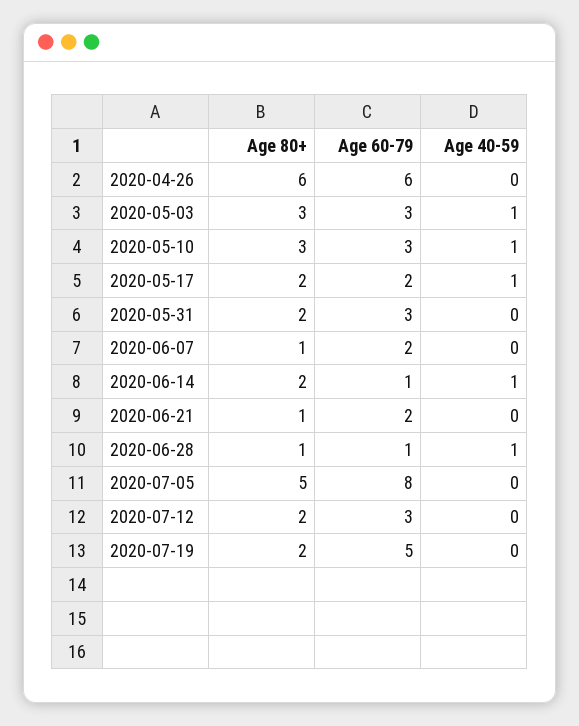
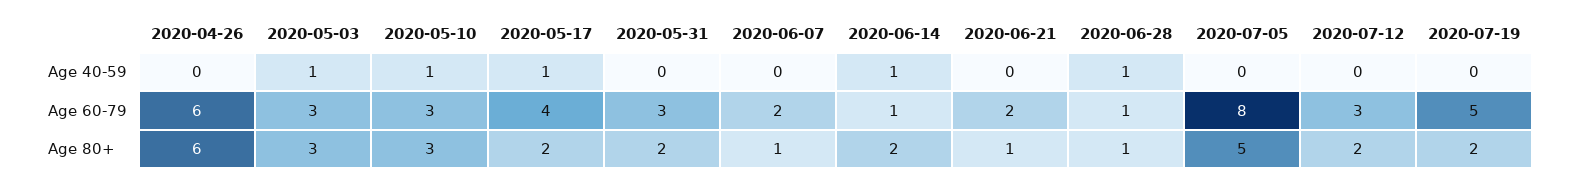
  {
    "Age 80+": {
      "2020-04-26": 6,
      "2020-05-03": 3,
      "2020-05-10": 3,
      "2020-05-17": 2,
      "2020-05-31": 2,
      "2020-06-07": 1,
      "2020-06-14": 2,
      "2020-06-21": 1,
      "2020-06-28": 1,
      "2020-07-05": 5,
      "2020-07-12": 2,
      "2020-07-19": 2
    },
    "Age 60-79": {
      "2020-04-26": 6,
      "2020-05-03": 3,
      "2020-05-10": 3,
-     "2020-05-17": 2,
+     "2020-05-17": 4,
      "2020-05-31": 3,
      "2020-06-07": 2,
      "2020-06-14": 1,
      "2020-06-21": 2,
      "2020-06-28": 1,
      "2020-07-05": 8,
      "2020-07-12": 3,
      "2020-07-19": 5
    },
    "Age 40-59": {
      "2020-04-26": 0,
      "2020-05-03": 1,
      "2020-05-10": 1,
      "2020-05-17": 1,
      "2020-05-31": 0,
      "2020-06-07": 0,
      "2020-06-14": 1,
      "2020-06-21": 0,
      "2020-06-28": 1,
      "2020-07-05": 0,
      "2020-07-12": 0,
      "2020-07-19": 0
    }
  }

